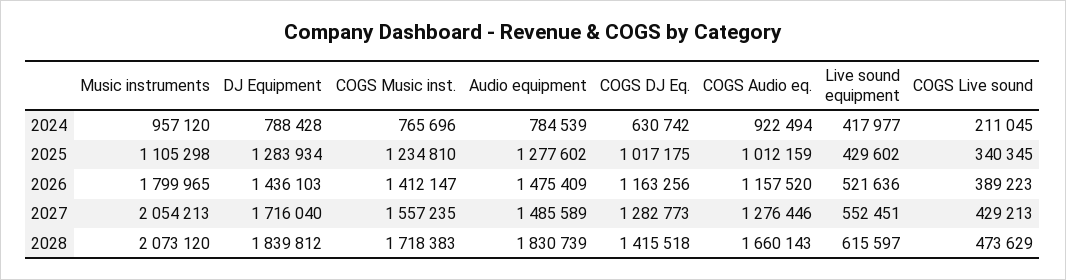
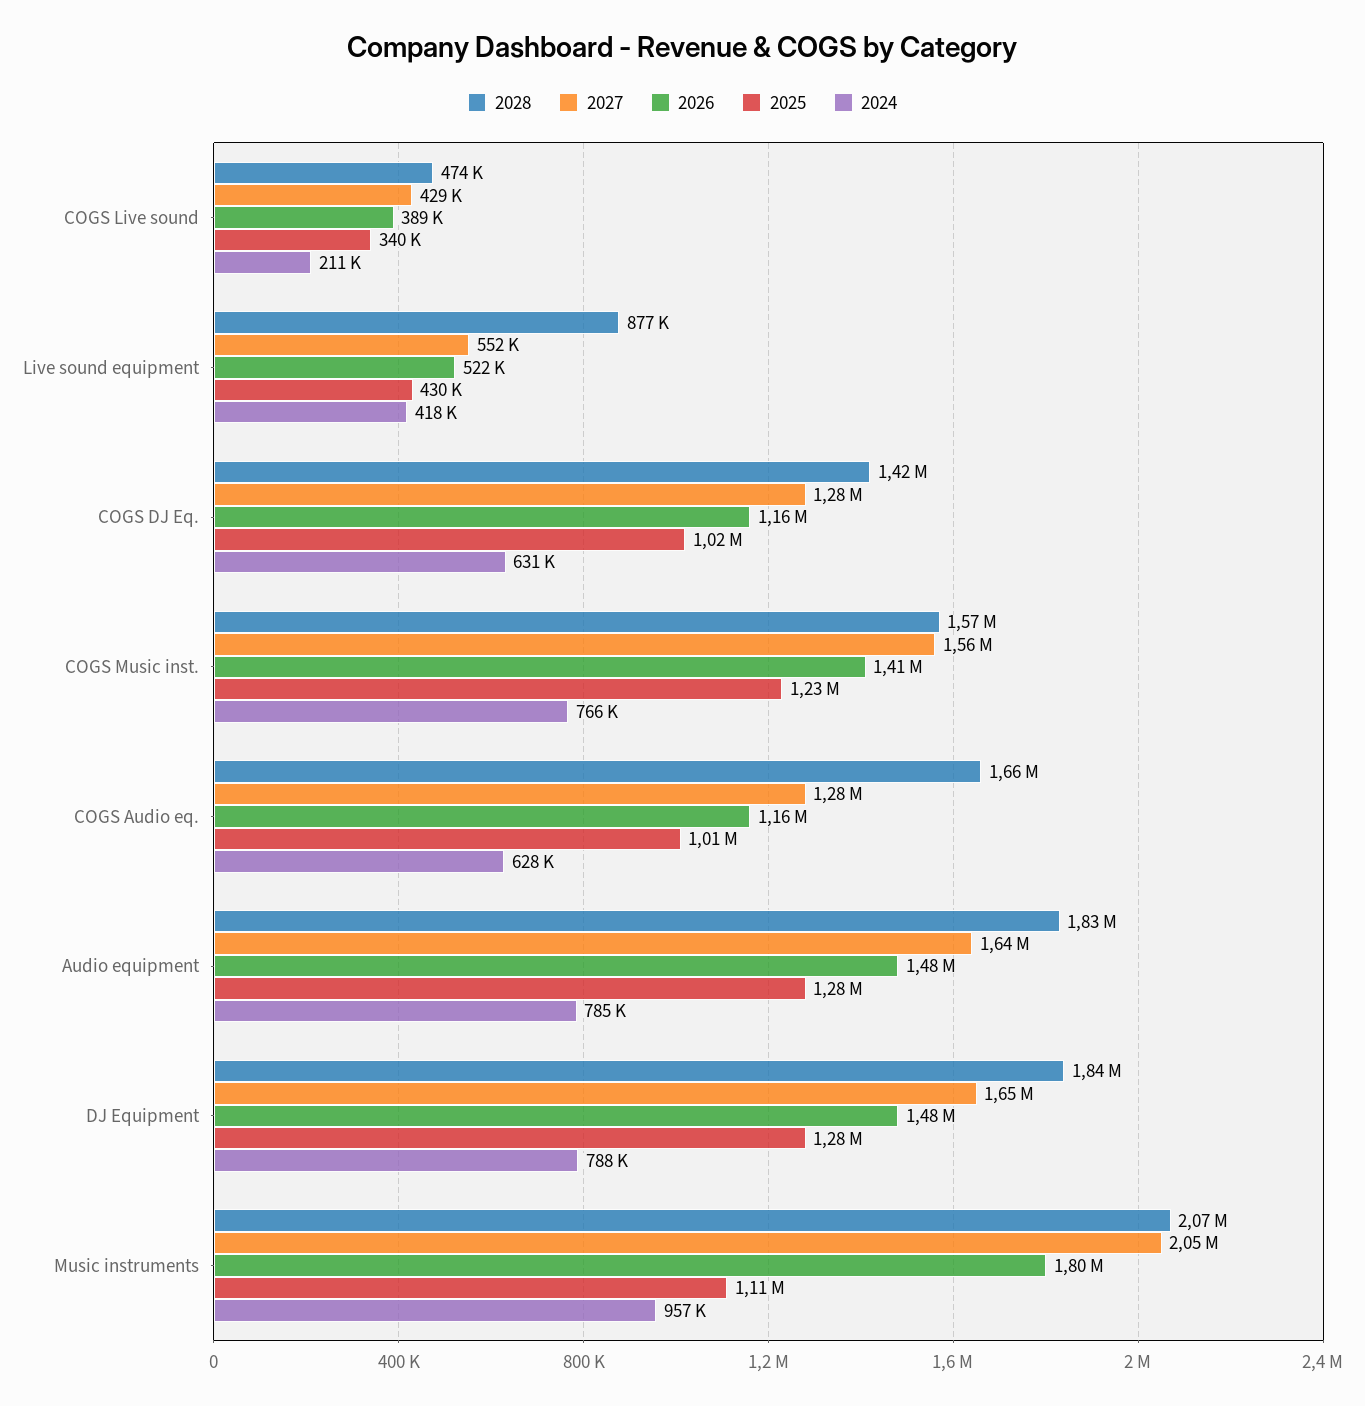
  {
    "2024": {
      "Music instruments": 957120,
      "DJ Equipment": 788428,
      "COGS Music inst.": 765696,
      "Audio equipment": 784539,
      "COGS DJ Eq.": 630742,
-     "COGS Audio eq.": 922494,
+     "COGS Audio eq.": 628000,
      "Live sound equipment": 417977,
      "COGS Live sound": 211045
    },
    "2025": {
      "Music instruments": 1105298,
      "DJ Equipment": 1283934,
      "COGS Music inst.": 1234810,
      "Audio equipment": 1277602,
      "COGS DJ Eq.": 1017175,
      "COGS Audio eq.": 1012159,
      "Live sound equipment": 429602,
      "COGS Live sound": 340345
    },
    "2026": {
      "Music instruments": 1799965,
-     "DJ Equipment": 1436103,
+     "DJ Equipment": 1480000,
      "COGS Music inst.": 1412147,
      "Audio equipment": 1475409,
      "COGS DJ Eq.": 1163256,
      "COGS Audio eq.": 1157520,
      "Live sound equipment": 521636,
      "COGS Live sound": 389223
    },
    "2027": {
      "Music instruments": 2054213,
-     "DJ Equipment": 1716040,
+     "DJ Equipment": 1650000,
      "COGS Music inst.": 1557235,
-     "Audio equipment": 1485589,
+     "Audio equipment": 1640000,
      "COGS DJ Eq.": 1282773,
      "COGS Audio eq.": 1276446,
      "Live sound equipment": 552451,
      "COGS Live sound": 429213
    },
    "2028": {
      "Music instruments": 2073120,
      "DJ Equipment": 1839812,
-     "COGS Music inst.": 1718383,
+     "COGS Music inst.": 1570000,
      "Audio equipment": 1830739,
      "COGS DJ Eq.": 1415518,
      "COGS Audio eq.": 1660143,
-     "Live sound equipment": 615597,
+     "Live sound equipment": 877000,
      "COGS Live sound": 473629
    }
  }

